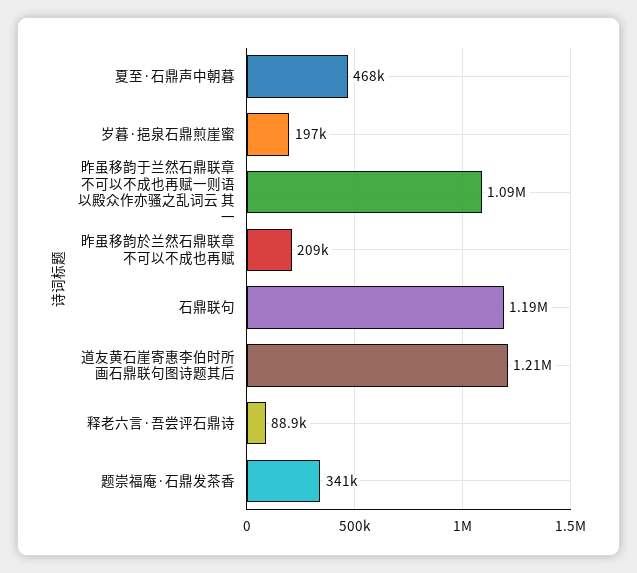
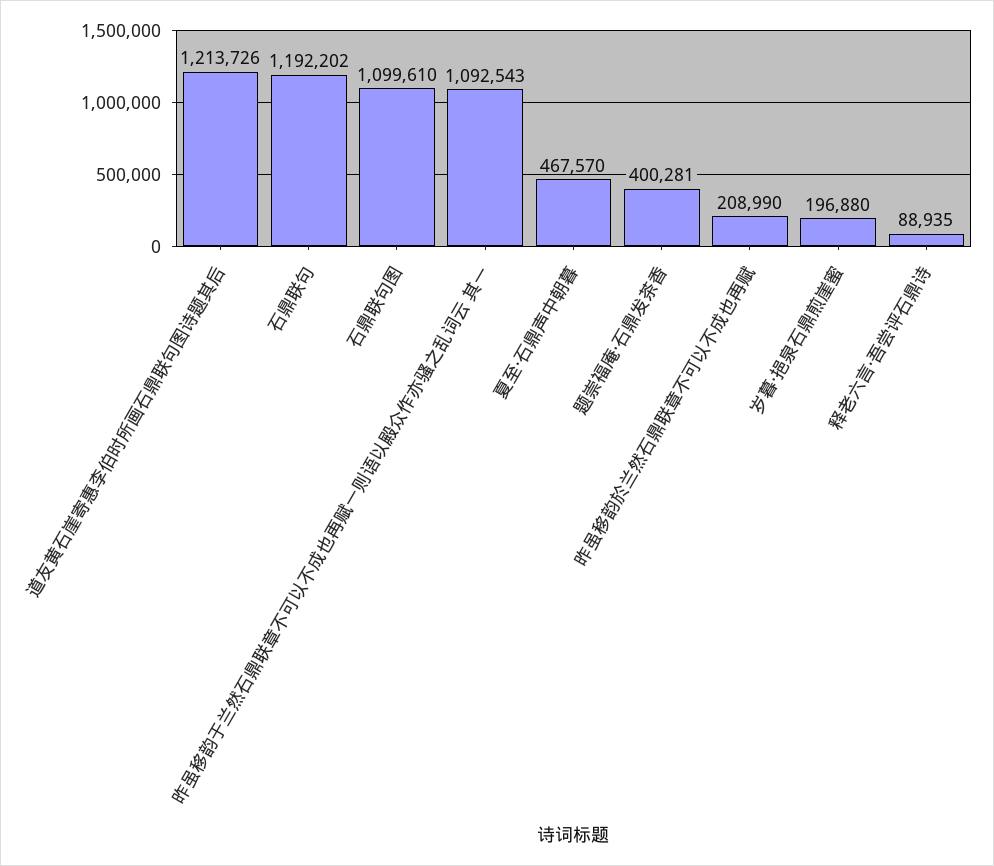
  {
    "夏至·石鼎声中朝暮": 467570,
    "岁暮·挹泉石鼎煎崖蜜": 196880,
    "昨虽移韵于兰然石鼎联章不可以不成也再赋一则语以殿众作亦骚之乱词云 其一": 1092543,
    "昨虽移韵於兰然石鼎联章不可以不成也再赋": 208990,
    "石鼎联句": 1192202,
    "道友黄石崖寄惠李伯时所画石鼎联句图诗题其后": 1213726,
    "释老六言·吾尝评石鼎诗": 88935,
-   "题崇福庵·石鼎发茶香": 341000
+   "题崇福庵·石鼎发茶香": 400281,
+   "石鼎联句图": 1099610
  }

